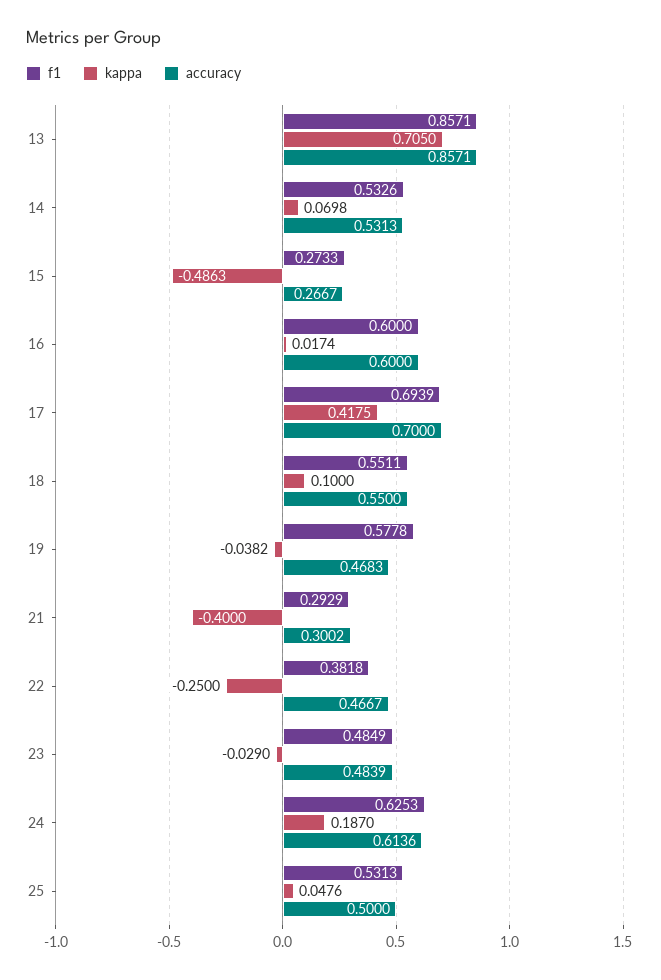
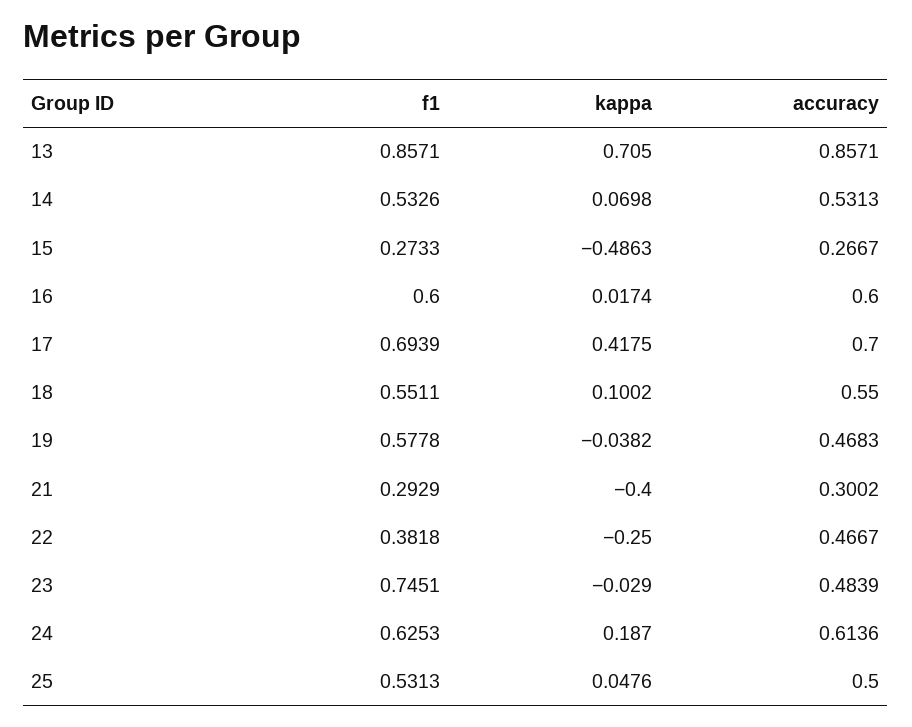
  {
    "f1": {
      "13": 0.8571,
      "14": 0.5326,
      "15": 0.2733,
      "16": 0.6,
      "17": 0.6939,
      "18": 0.5511,
      "19": 0.5778,
      "21": 0.2929,
      "22": 0.3818,
-     "23": 0.4849,
+     "23": 0.7451,
      "24": 0.6253,
      "25": 0.5313
    },
    "kappa": {
      "13": 0.705,
      "14": 0.0698,
      "15": -0.4863,
      "16": 0.0174,
      "17": 0.4175,
-     "18": 0.1,
+     "18": 0.1002,
      "19": -0.0382,
      "21": -0.4,
      "22": -0.25,
      "23": -0.029,
      "24": 0.187,
      "25": 0.0476
    },
    "accuracy": {
      "13": 0.8571,
      "14": 0.5313,
      "15": 0.2667,
      "16": 0.6,
      "17": 0.7,
      "18": 0.55,
      "19": 0.4683,
      "21": 0.3002,
      "22": 0.4667,
      "23": 0.4839,
      "24": 0.6136,
      "25": 0.5
    }
  }

